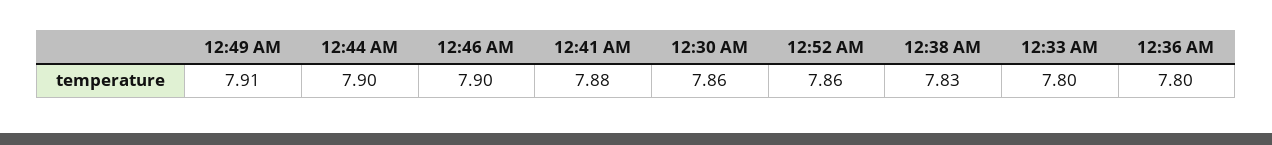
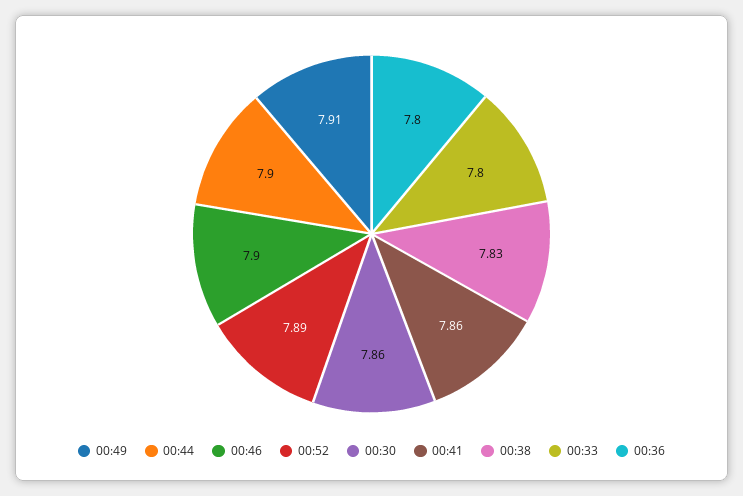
  {
    "12:49 AM": 7.91,
    "12:44 AM": 7.9,
    "12:46 AM": 7.9,
-   "12:41 AM": 7.88,
+   "12:41 AM": 7.86,
    "12:30 AM": 7.86,
-   "12:52 AM": 7.86,
+   "12:52 AM": 7.89,
    "12:38 AM": 7.83,
    "12:33 AM": 7.8,
    "12:36 AM": 7.8
  }

